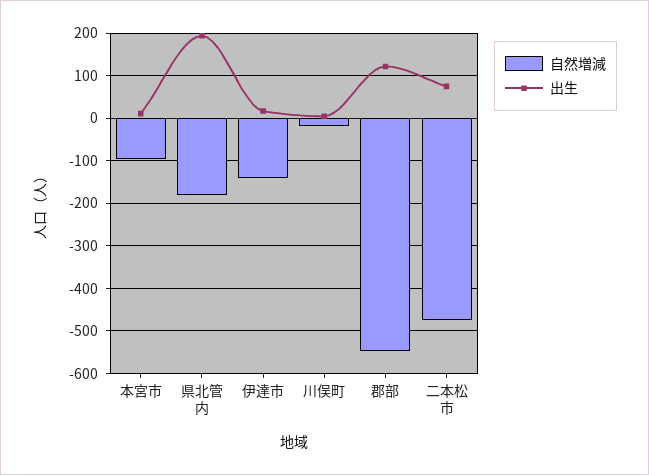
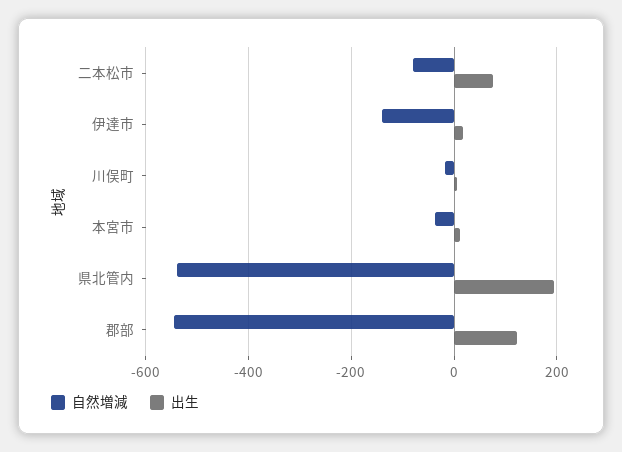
  {
    "自然増減": {
-     "本宮市": -100,
+     "本宮市": -40,
-     "県北管内": -180,
+     "県北管内": -540,
      "伊達市": -140,
      "川俣町": -20,
      "郡部": -540,
-     "二本松市": -480
+     "二本松市": -80
    },
    "出生": {
      "本宮市": 20,
      "県北管内": 200,
      "伊達市": 20,
      "川俣町": 0,
      "郡部": 120,
      "二本松市": 80
    }
  }

